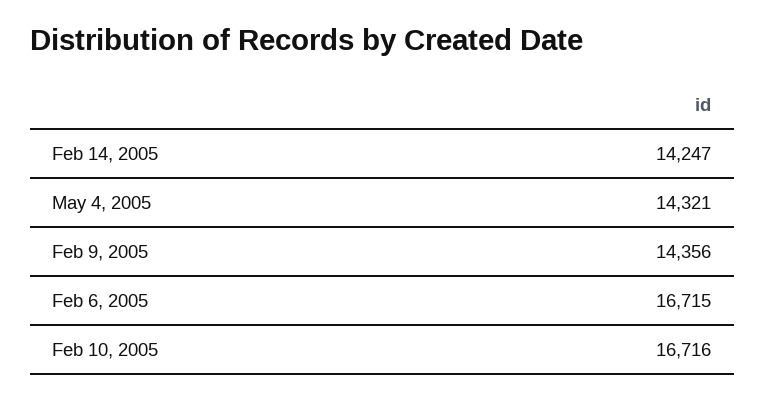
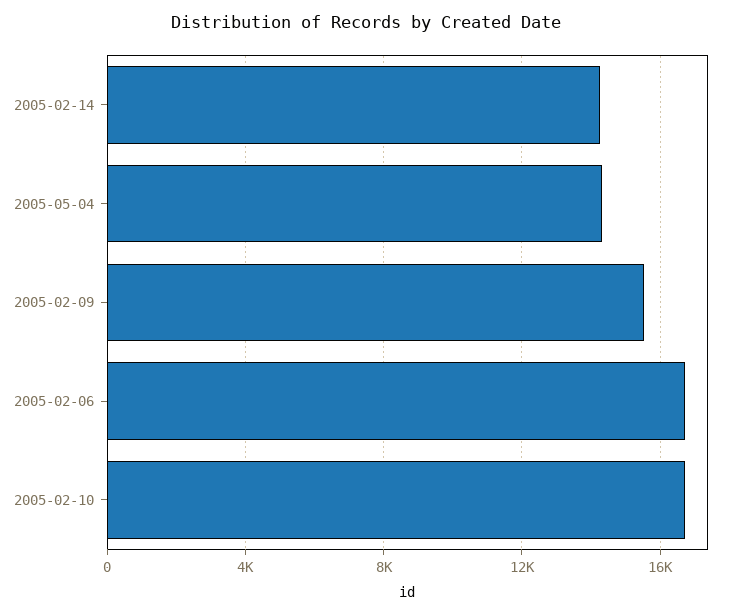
  {
    "Feb 14, 2005": 14247,
    "May 4, 2005": 14321,
-   "Feb 9, 2005": 14356,
+   "Feb 9, 2005": 15500,
    "Feb 6, 2005": 16715,
    "Feb 10, 2005": 16716
  }

